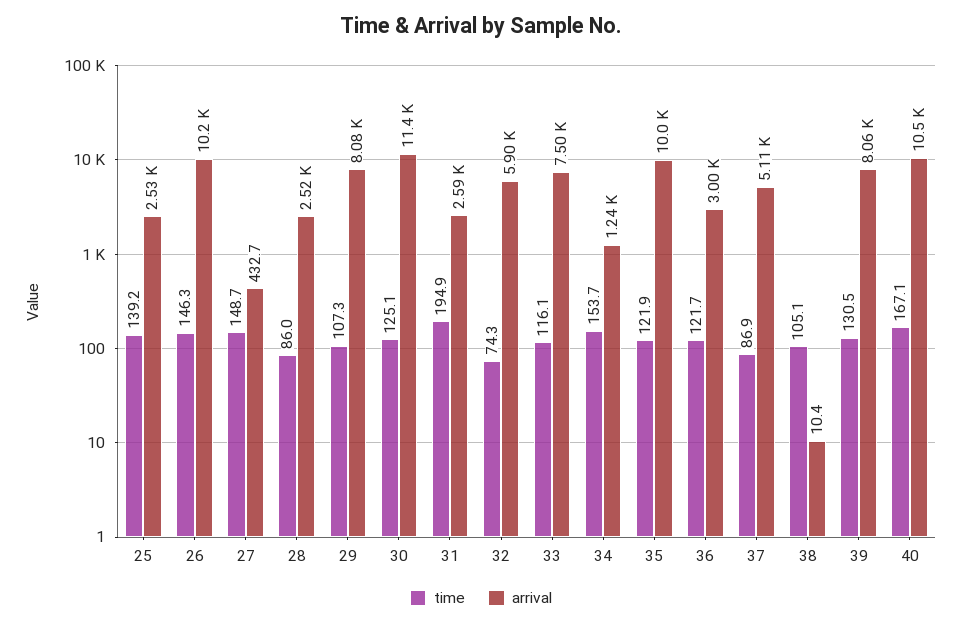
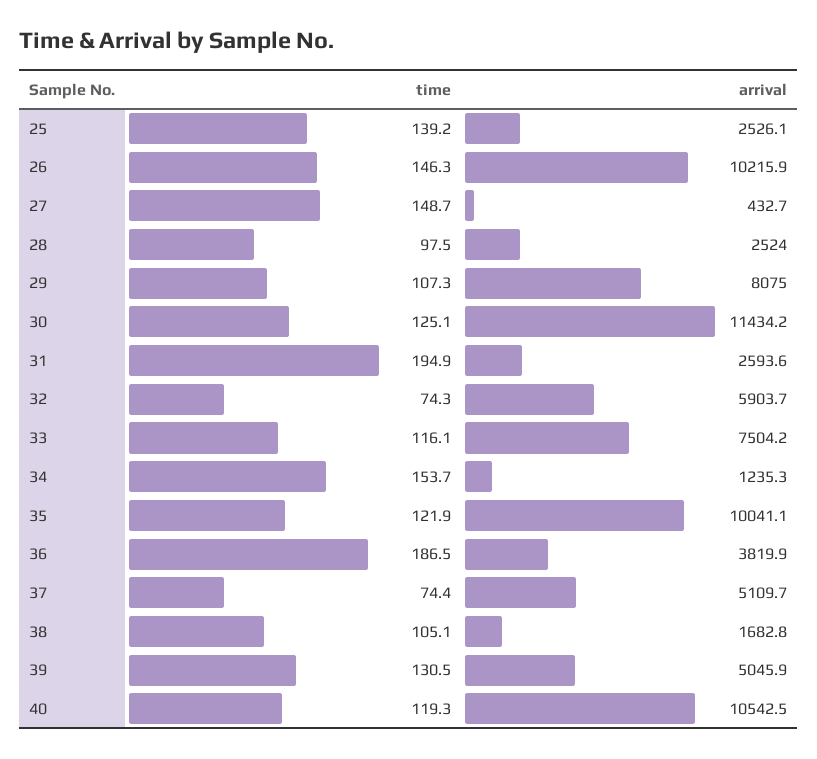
  {
    "time": {
      "25": 139.2,
      "26": 146.3,
      "27": 148.7,
-     "28": 86,
+     "28": 97.5,
      "29": 107.3,
      "30": 125.1,
      "31": 194.9,
      "32": 74.3,
      "33": 116.1,
      "34": 153.7,
      "35": 121.9,
-     "36": 121.7,
+     "36": 186.5,
-     "37": 86.9,
+     "37": 74.4,
      "38": 105.1,
      "39": 130.5,
-     "40": 167.1
+     "40": 119.3
    },
    "arrival": {
      "25": 2526.1,
      "26": 10215.9,
      "27": 432.7,
      "28": 2524,
      "29": 8075,
      "30": 11434.2,
      "31": 2593.6,
      "32": 5903.7,
      "33": 7504.2,
      "34": 1235.3,
      "35": 10041.1,
-     "36": 3000,
+     "36": 3819.9,
      "37": 5109.7,
-     "38": 10.4,
+     "38": 1682.8,
-     "39": 8060,
+     "39": 5045.9,
      "40": 10542.5
    }
  }

